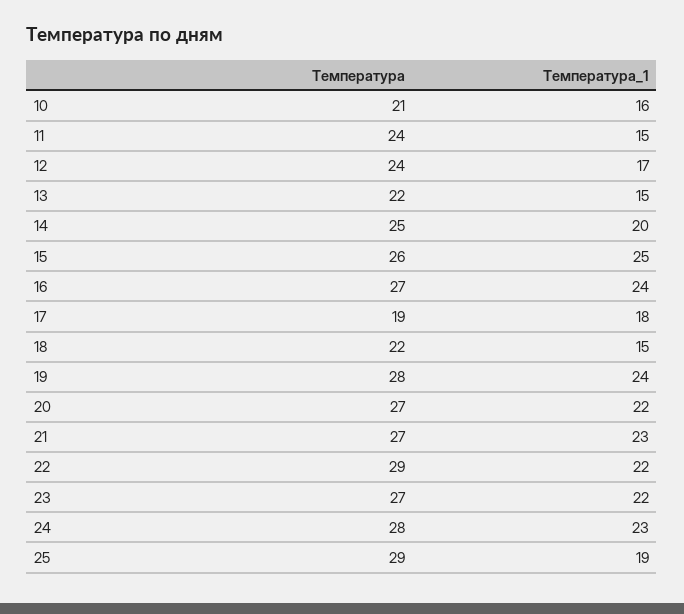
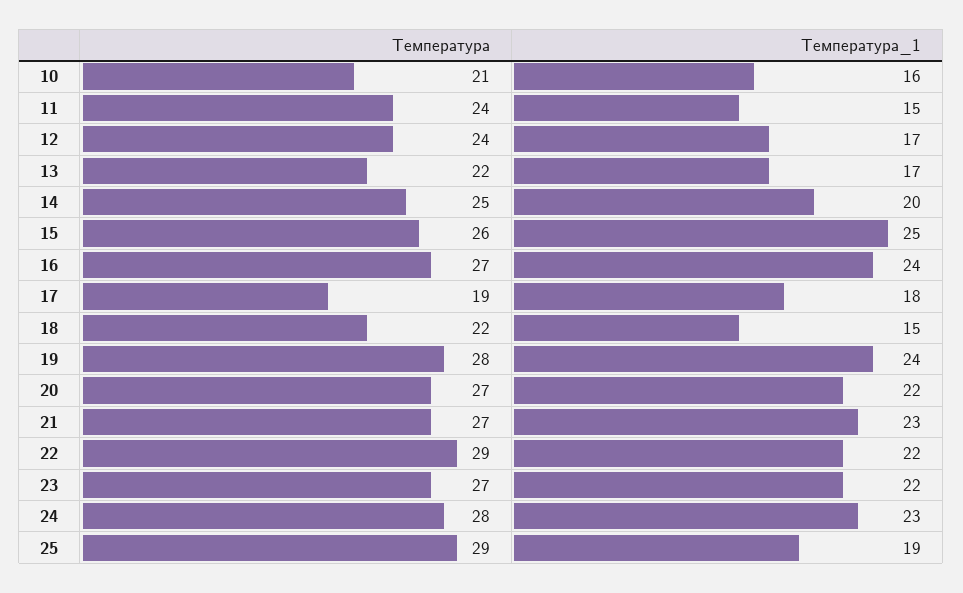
  {
    "Температура": {
      "10": 21,
      "11": 24,
      "12": 24,
      "13": 22,
      "14": 25,
      "15": 26,
      "16": 27,
      "17": 19,
      "18": 22,
      "19": 28,
      "20": 27,
      "21": 27,
      "22": 29,
      "23": 27,
      "24": 28,
      "25": 29
    },
    "Температура_1": {
      "10": 16,
      "11": 15,
      "12": 17,
-     "13": 15,
+     "13": 17,
      "14": 20,
      "15": 25,
      "16": 24,
      "17": 18,
      "18": 15,
      "19": 24,
      "20": 22,
      "21": 23,
      "22": 22,
      "23": 22,
      "24": 23,
      "25": 19
    }
  }

